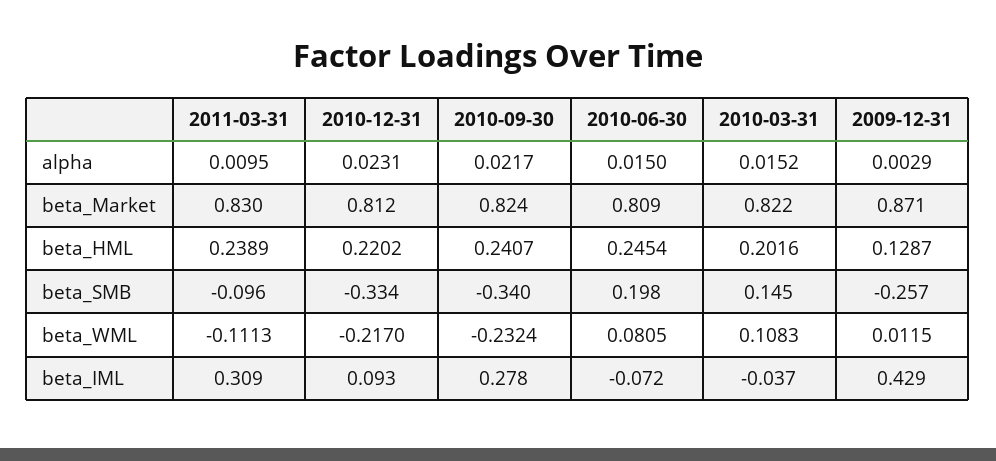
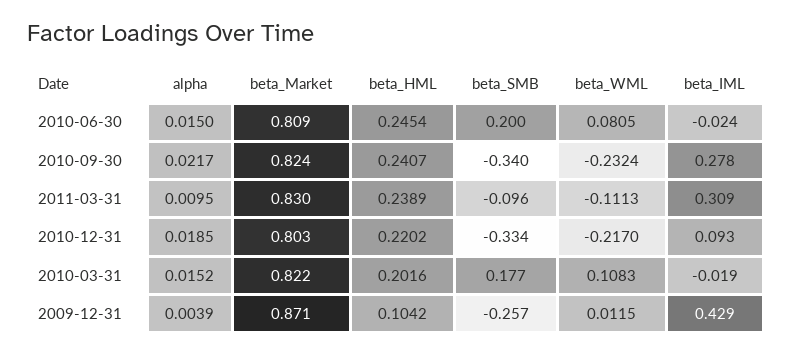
  {
    "2011-03-31": {
      "alpha": 0.0095,
      "beta_Market": 0.83,
      "beta_HML": 0.2389,
      "beta_SMB": -0.096,
      "beta_WML": -0.1113,
      "beta_IML": 0.309
    },
    "2010-12-31": {
-     "alpha": 0.0231,
+     "alpha": 0.0185,
-     "beta_Market": 0.812,
+     "beta_Market": 0.803,
      "beta_HML": 0.2202,
      "beta_SMB": -0.334,
      "beta_WML": -0.217,
      "beta_IML": 0.093
    },
    "2010-09-30": {
      "alpha": 0.0217,
      "beta_Market": 0.824,
      "beta_HML": 0.2407,
      "beta_SMB": -0.34,
      "beta_WML": -0.2324,
      "beta_IML": 0.278
    },
    "2010-06-30": {
      "alpha": 0.015,
      "beta_Market": 0.809,
      "beta_HML": 0.2454,
-     "beta_SMB": 0.198,
+     "beta_SMB": 0.2,
      "beta_WML": 0.0805,
-     "beta_IML": -0.072
+     "beta_IML": -0.024
    },
    "2010-03-31": {
      "alpha": 0.0152,
      "beta_Market": 0.822,
      "beta_HML": 0.2016,
-     "beta_SMB": 0.145,
+     "beta_SMB": 0.177,
      "beta_WML": 0.1083,
-     "beta_IML": -0.037
+     "beta_IML": -0.019
    },
    "2009-12-31": {
-     "alpha": 0.0029,
+     "alpha": 0.0039,
      "beta_Market": 0.871,
-     "beta_HML": 0.1287,
+     "beta_HML": 0.1042,
      "beta_SMB": -0.257,
      "beta_WML": 0.0115,
      "beta_IML": 0.429
    }
  }

